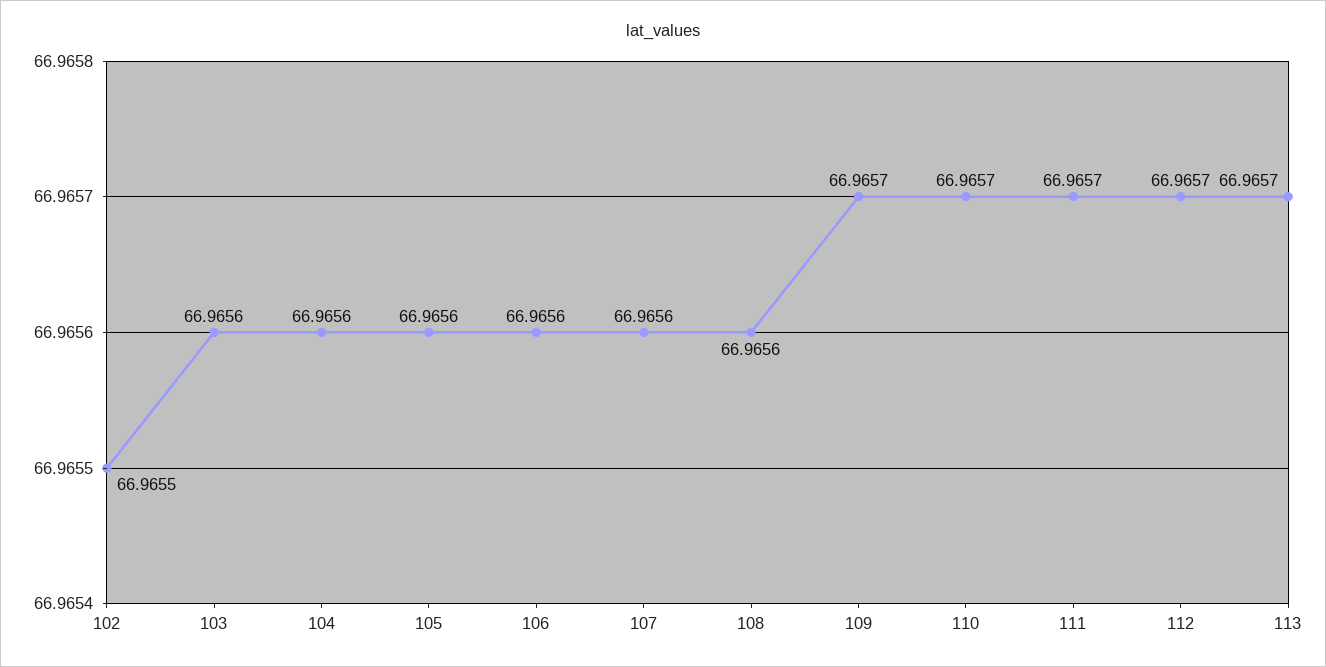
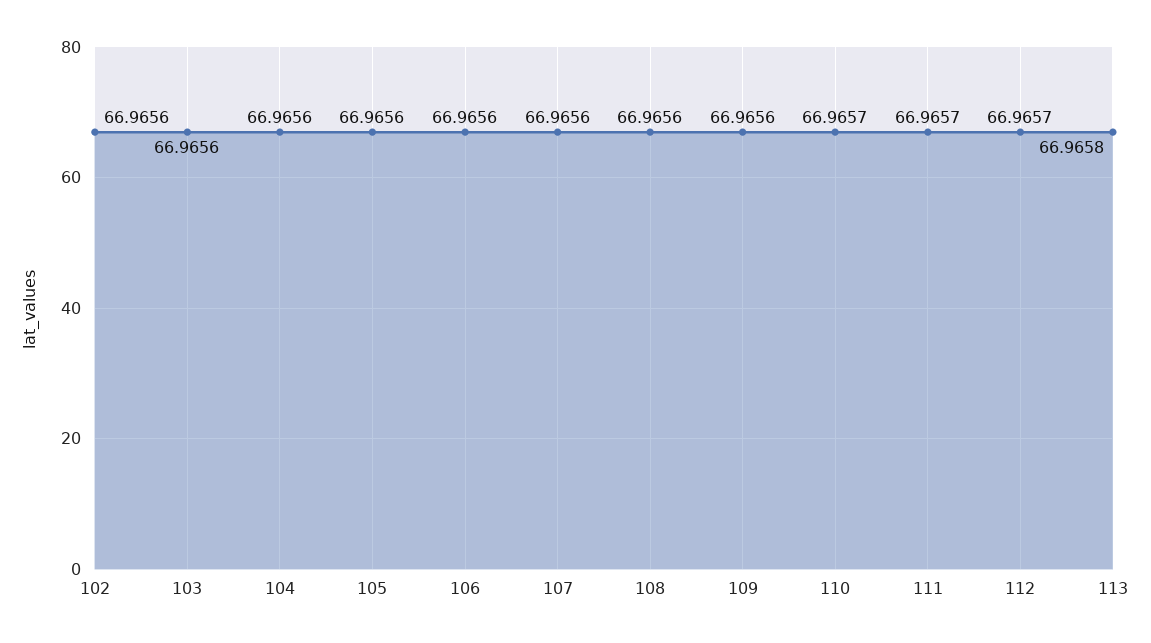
  {
-   "102": 66.9655,
+   "102": 66.9656,
    "103": 66.9656,
    "104": 66.9656,
    "105": 66.9656,
    "106": 66.9656,
    "107": 66.9656,
    "108": 66.9656,
-   "109": 66.9657,
+   "109": 66.9656,
    "110": 66.9657,
    "111": 66.9657,
    "112": 66.9657,
-   "113": 66.9657
+   "113": 66.9658
  }

